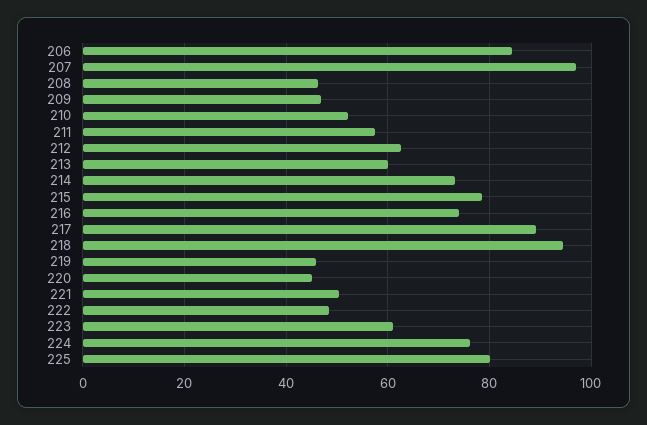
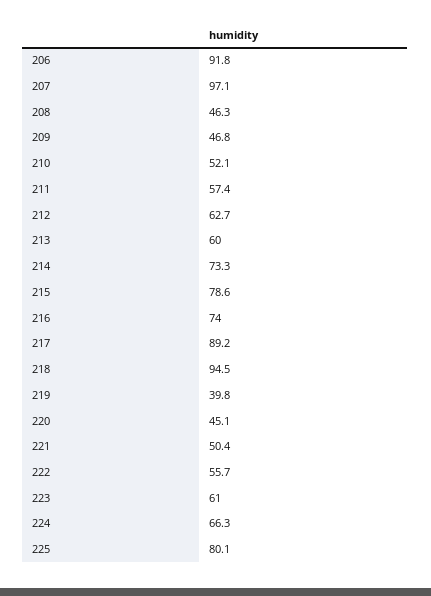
  {
-   "206": 84,
+   "206": 91.8,
    "207": 97.1,
    "208": 46.3,
    "209": 46.8,
    "210": 52.1,
    "211": 57.4,
    "212": 62.7,
    "213": 60,
    "214": 73.3,
    "215": 78.6,
    "216": 74,
    "217": 89.2,
    "218": 94.5,
-   "219": 46,
+   "219": 39.8,
    "220": 45.1,
    "221": 50.4,
-   "222": 48,
+   "222": 55.7,
    "223": 61,
-   "224": 76,
+   "224": 66.3,
    "225": 80.1
  }

